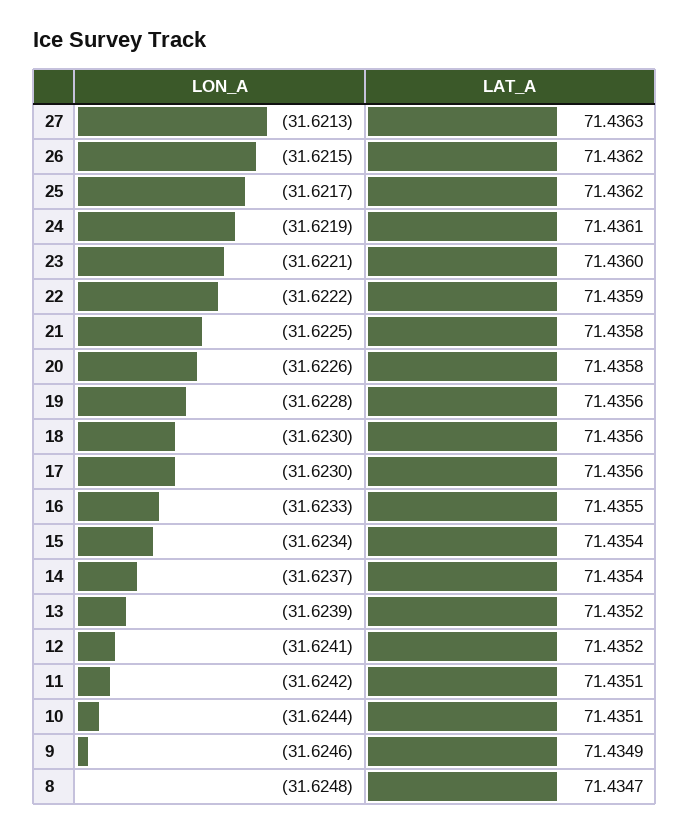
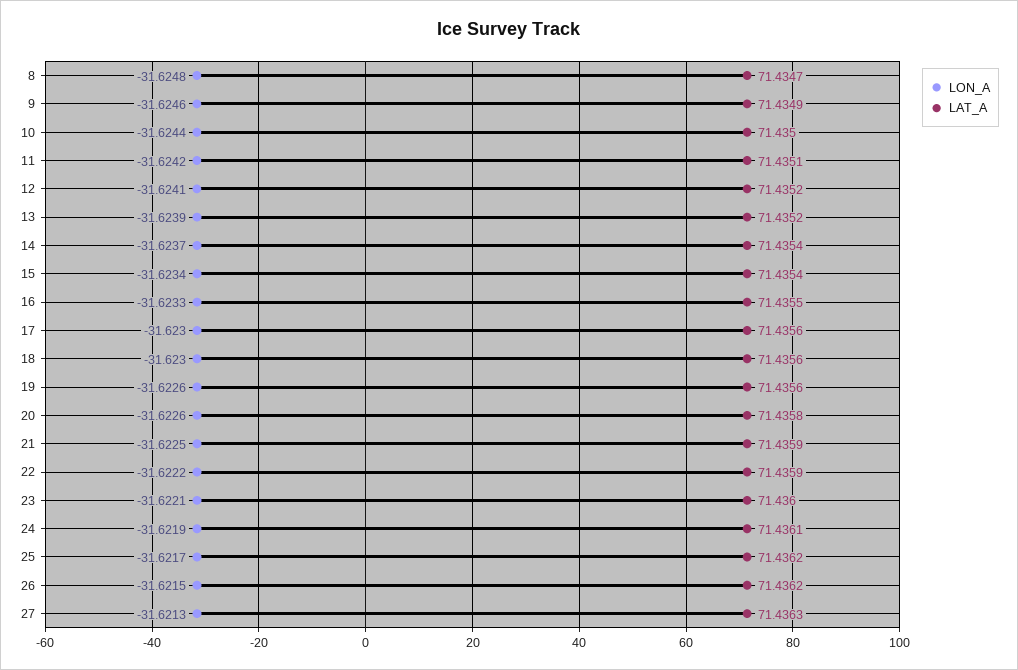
  {
    "LON_A": {
      "27": -31.6213,
      "26": -31.6215,
      "25": -31.6217,
      "24": -31.6219,
      "23": -31.6221,
      "22": -31.6222,
      "21": -31.6225,
      "20": -31.6226,
-     "19": -31.6228,
+     "19": -31.6226,
      "18": -31.623,
      "17": -31.623,
      "16": -31.6233,
      "15": -31.6234,
      "14": -31.6237,
      "13": -31.6239,
      "12": -31.6241,
      "11": -31.6242,
      "10": -31.6244,
      "9": -31.6246,
      "8": -31.6248
    },
    "LAT_A": {
      "27": 71.4363,
      "26": 71.4362,
      "25": 71.4362,
      "24": 71.4361,
      "23": 71.436,
      "22": 71.4359,
-     "21": 71.4358,
+     "21": 71.4359,
      "20": 71.4358,
      "19": 71.4356,
      "18": 71.4356,
      "17": 71.4356,
      "16": 71.4355,
      "15": 71.4354,
      "14": 71.4354,
      "13": 71.4352,
      "12": 71.4352,
      "11": 71.4351,
-     "10": 71.4351,
+     "10": 71.435,
      "9": 71.4349,
      "8": 71.4347
    }
  }

